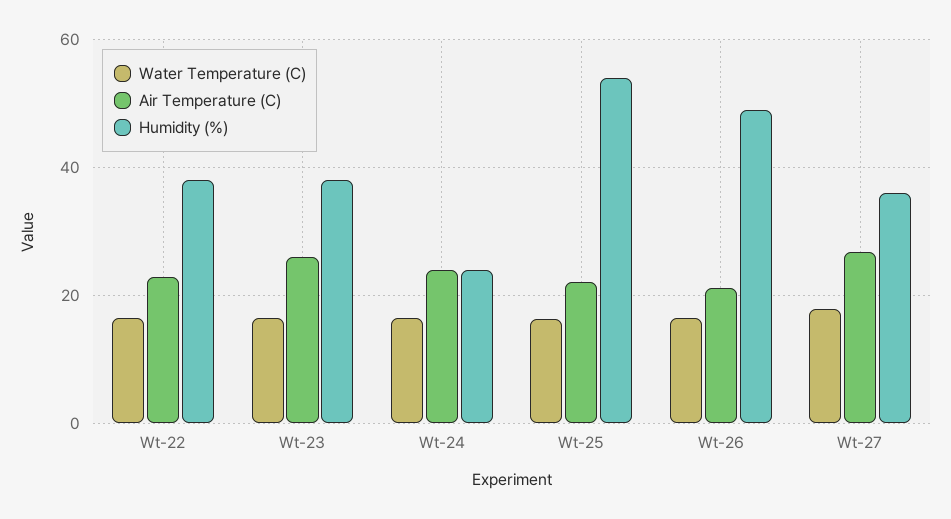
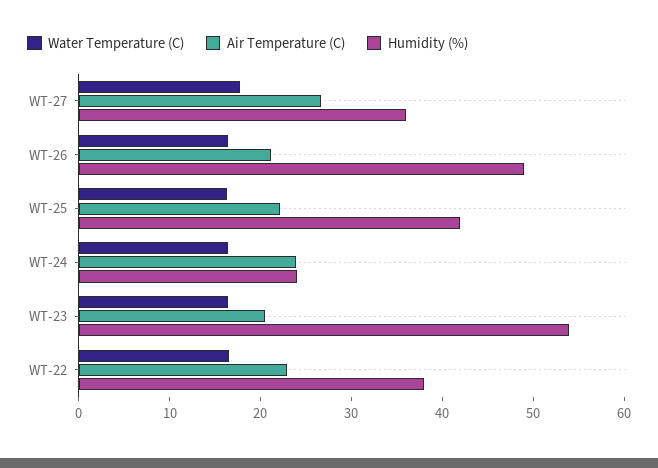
  {
    "Water Temperature (C)": {
      "Wt-22": 16,
      "Wt-23": 16,
      "Wt-24": 16,
      "Wt-25": 16,
      "Wt-26": 16,
      "Wt-27": 18
    },
    "Air Temperature (C)": {
      "Wt-22": 22,
-     "Wt-23": 26,
+     "Wt-23": 20,
      "Wt-24": 24,
      "Wt-25": 22,
      "Wt-26": 22,
      "Wt-27": 26
    },
    "Humidity (%)": {
      "Wt-22": 38,
-     "Wt-23": 38,
+     "Wt-23": 54,
      "Wt-24": 24,
-     "Wt-25": 54,
+     "Wt-25": 42,
      "Wt-26": 50,
      "Wt-27": 36
    }
  }

